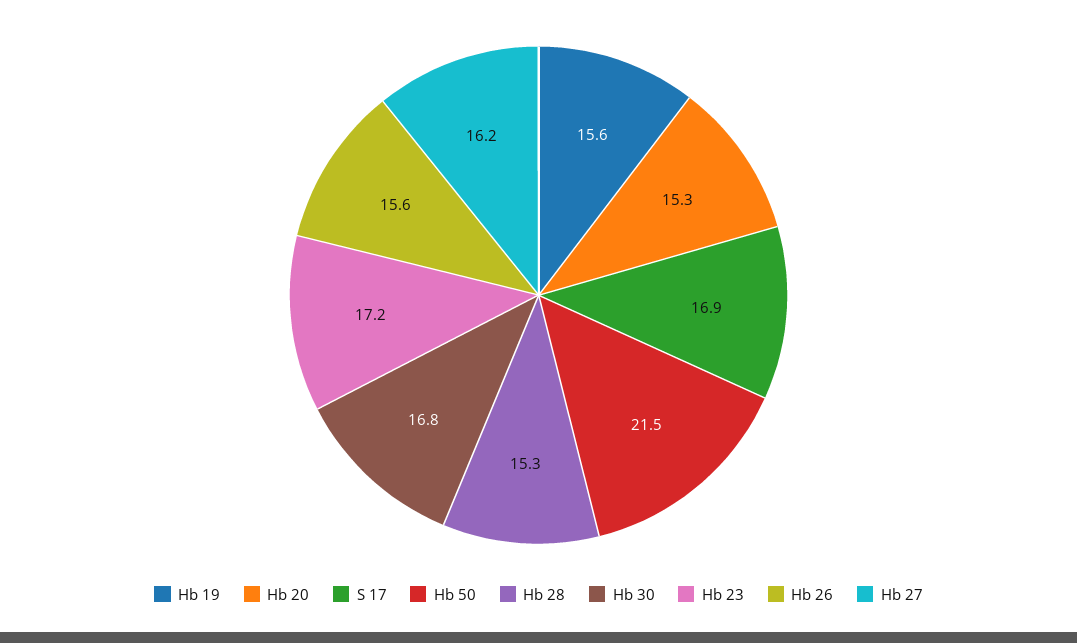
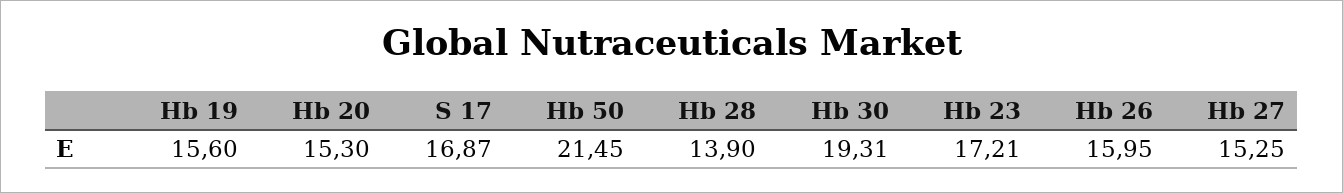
  {
    "Hb 19": 15.6,
    "Hb 20": 15.3,
    "S 17": 16.87,
    "Hb 50": 21.45,
-   "Hb 28": 15.3,
+   "Hb 28": 13.9,
-   "Hb 30": 16.8,
+   "Hb 30": 19.31,
    "Hb 23": 17.21,
-   "Hb 26": 15.6,
+   "Hb 26": 15.95,
-   "Hb 27": 16.2
+   "Hb 27": 15.25
  }

